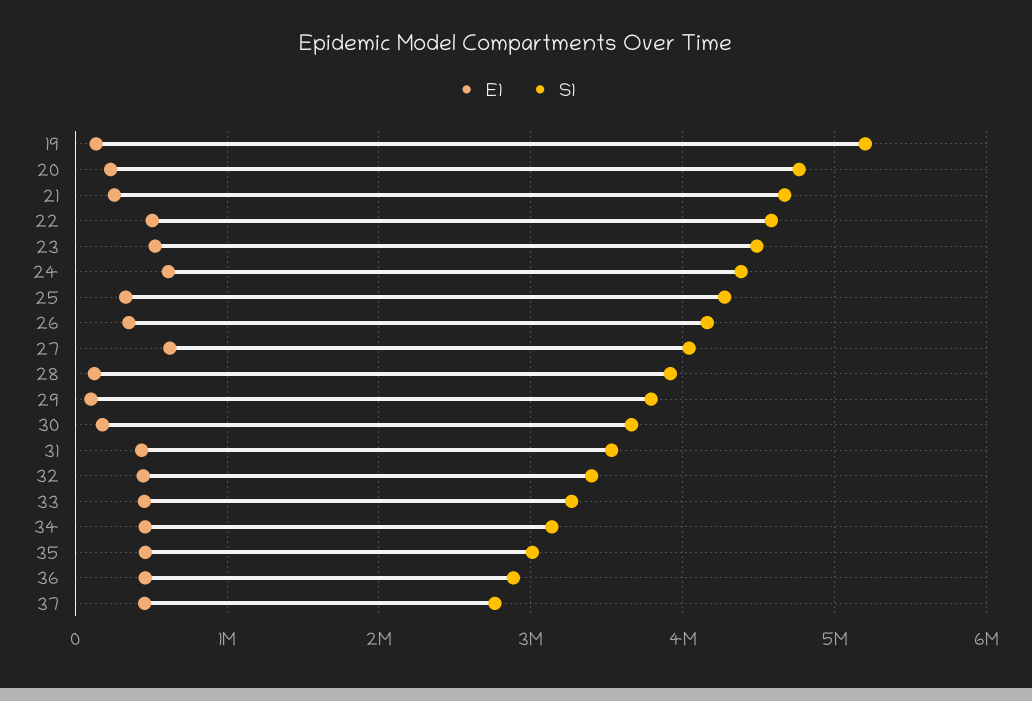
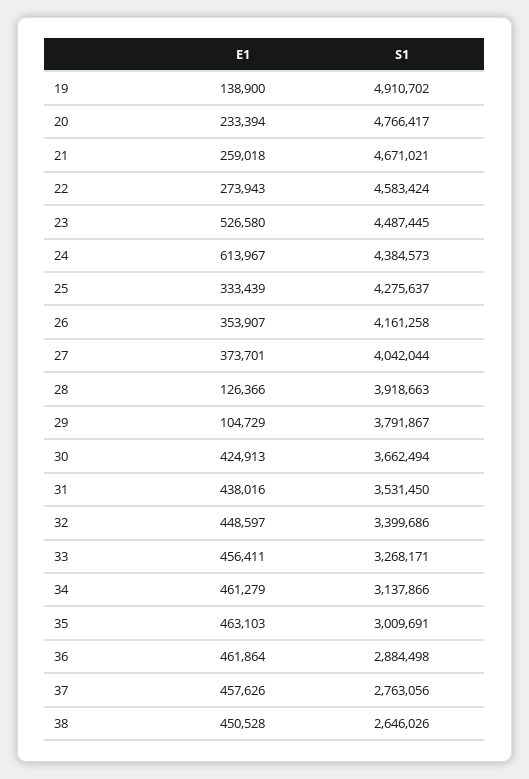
  {
    "E1": {
      "19": 138900,
      "20": 233394,
      "21": 259018,
-     "22": 500000,
+     "22": 273943,
      "23": 526580,
      "24": 613967,
      "25": 333439,
      "26": 353907,
-     "27": 600000,
+     "27": 373701,
      "28": 126366,
      "29": 104729,
-     "30": 200000,
+     "30": 424913,
      "31": 438016,
      "32": 448597,
      "33": 456411,
      "34": 461279,
      "35": 463103,
      "36": 461864,
-     "37": 457626
+     "37": 457626,
+     "38": 450528
    },
    "S1": {
-     "19": 5200000,
+     "19": 4910702,
      "20": 4766417,
      "21": 4671021,
      "22": 4583424,
      "23": 4487445,
      "24": 4384573,
      "25": 4275637,
      "26": 4161258,
      "27": 4042044,
      "28": 3918663,
      "29": 3791867,
      "30": 3662494,
      "31": 3531450,
      "32": 3399686,
      "33": 3268171,
      "34": 3137866,
      "35": 3009691,
      "36": 2884498,
-     "37": 2763056
+     "37": 2763056,
+     "38": 2646026
    }
  }

